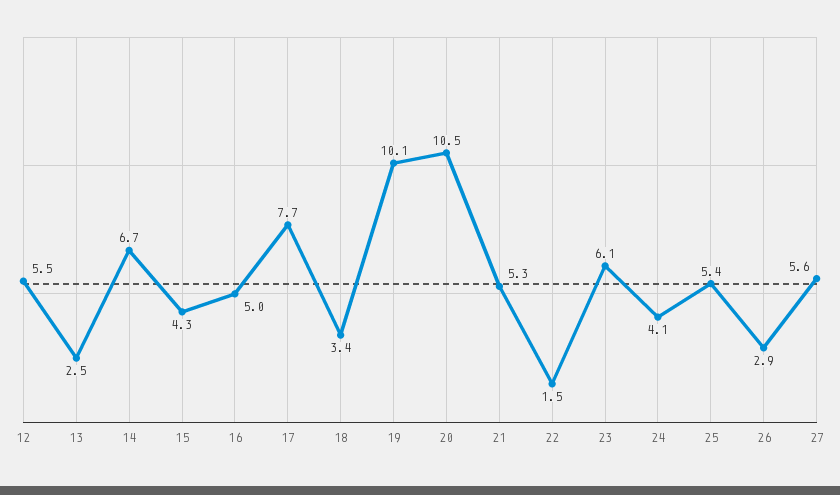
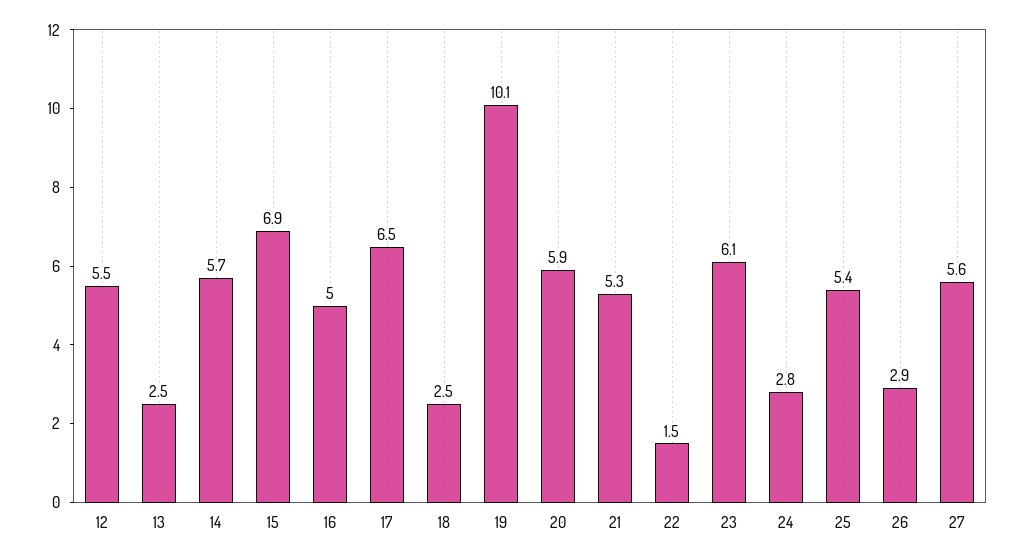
  {
    "12": 5.5,
    "13": 2.5,
-   "14": 6.7,
+   "14": 5.7,
-   "15": 4.3,
+   "15": 6.9,
    "16": 5,
-   "17": 7.7,
+   "17": 6.5,
-   "18": 3.4,
+   "18": 2.5,
    "19": 10.1,
-   "20": 10.5,
+   "20": 5.9,
    "21": 5.3,
    "22": 1.5,
    "23": 6.1,
-   "24": 4.1,
+   "24": 2.8,
    "25": 5.4,
    "26": 2.9,
    "27": 5.6
  }

